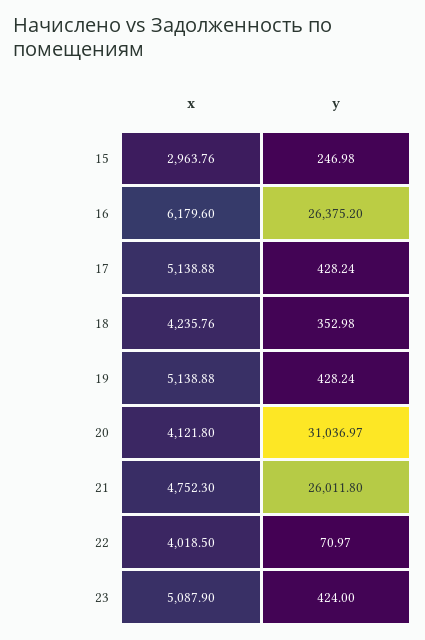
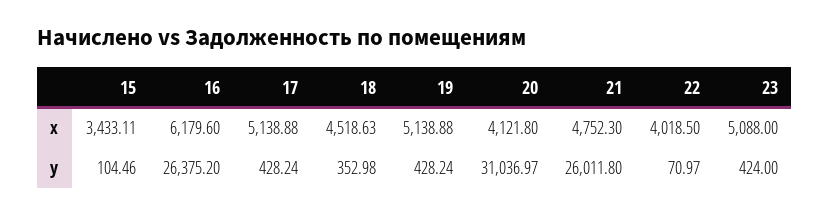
  {
    "x": {
-     "15": 2963.76,
+     "15": 3433.11,
      "16": 6179.6,
      "17": 5138.88,
-     "18": 4235.76,
+     "18": 4518.63,
      "19": 5138.88,
      "20": 4121.8,
      "21": 4752.3,
      "22": 4018.5,
-     "23": 5087.9
+     "23": 5088
    },
    "y": {
-     "15": 246.98,
+     "15": 104.46,
      "16": 26375.2,
      "17": 428.24,
      "18": 352.98,
      "19": 428.24,
      "20": 31036.97,
      "21": 26011.8,
      "22": 70.97,
      "23": 424
    }
  }

